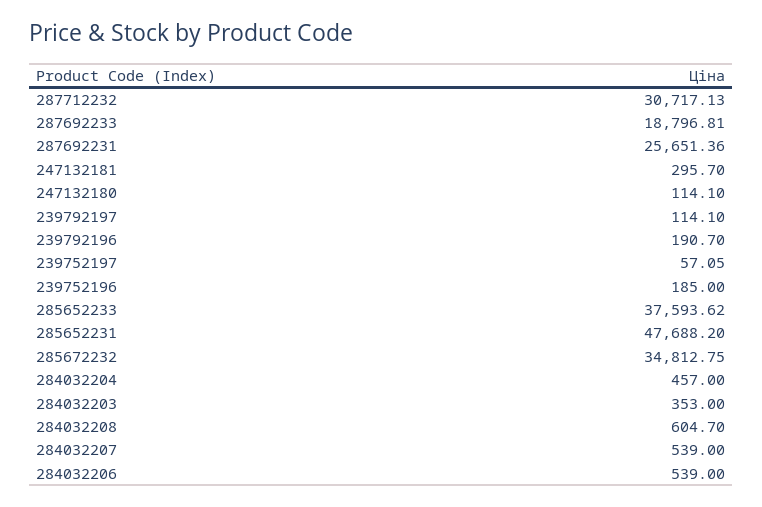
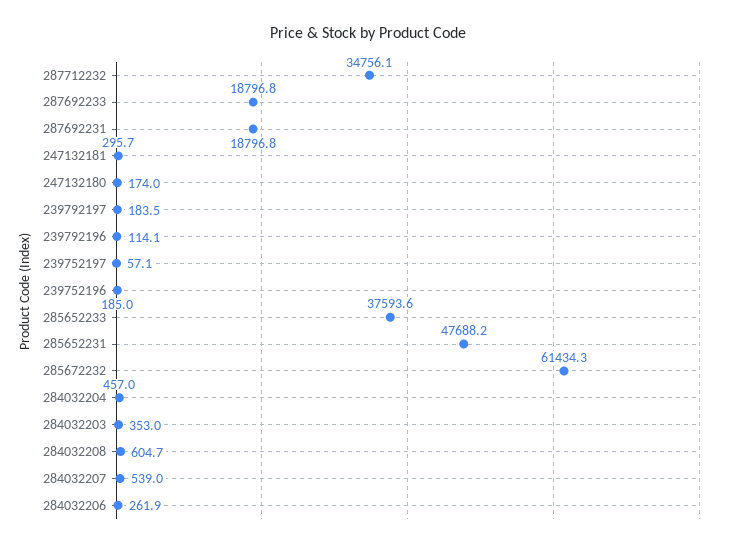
  {
-   "287712232": 30717.13,
+   "287712232": 34756.1,
    "287692233": 18796.81,
-   "287692231": 25651.36,
+   "287692231": 18796.8,
    "247132181": 295.7,
-   "247132180": 114.1,
+   "247132180": 174,
-   "239792197": 114.1,
+   "239792197": 183.5,
-   "239792196": 190.7,
+   "239792196": 114.1,
    "239752197": 57.05,
    "239752196": 185,
    "285652233": 37593.62,
    "285652231": 47688.2,
-   "285672232": 34812.75,
+   "285672232": 61434.3,
    "284032204": 457,
    "284032203": 353,
    "284032208": 604.7,
    "284032207": 539,
-   "284032206": 539
+   "284032206": 261.9
  }

